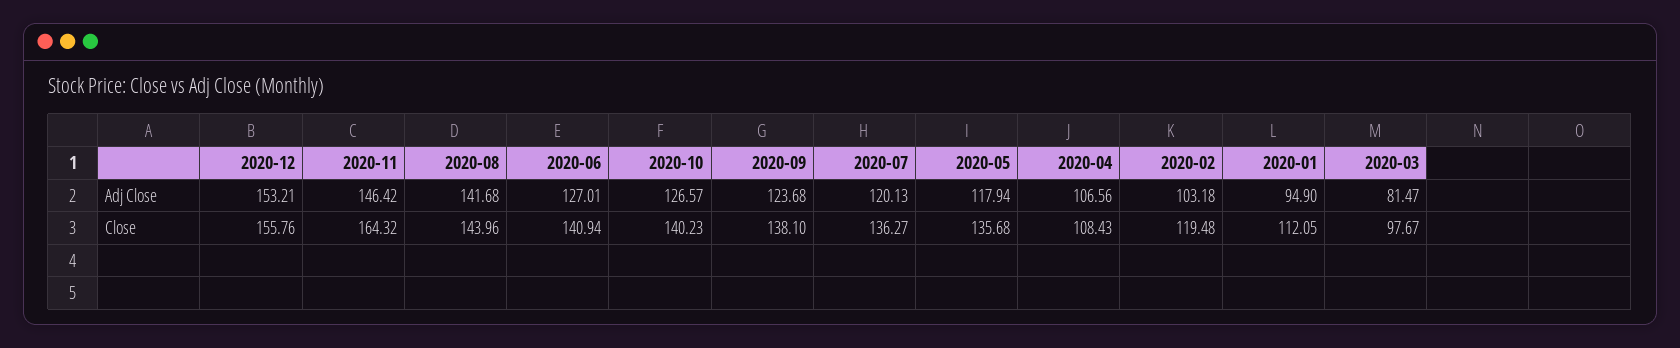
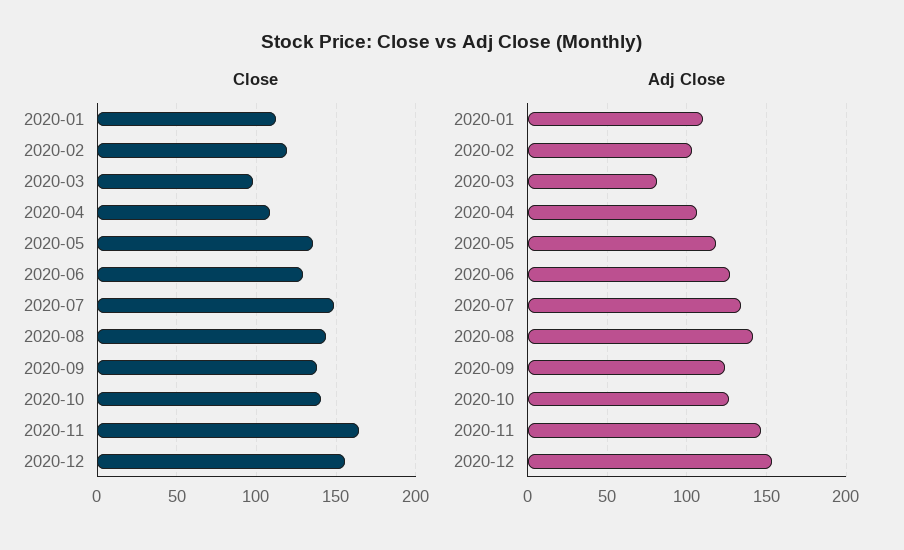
  {
    "Adj Close": {
      "2020-12": 153.21,
      "2020-11": 146.42,
      "2020-08": 141.68,
      "2020-06": 127.01,
      "2020-10": 126.57,
      "2020-09": 123.68,
-     "2020-07": 120.13,
+     "2020-07": 135,
      "2020-05": 117.94,
      "2020-04": 106.56,
      "2020-02": 103.18,
-     "2020-01": 94.9,
+     "2020-01": 110,
      "2020-03": 81.47
    },
    "Close": {
      "2020-12": 155.76,
      "2020-11": 164.32,
      "2020-08": 143.96,
-     "2020-06": 140.94,
+     "2020-06": 130,
      "2020-10": 140.23,
      "2020-09": 138.1,
-     "2020-07": 136.27,
+     "2020-07": 150,
      "2020-05": 135.68,
      "2020-04": 108.43,
      "2020-02": 119.48,
      "2020-01": 112.05,
      "2020-03": 97.67
    }
  }

